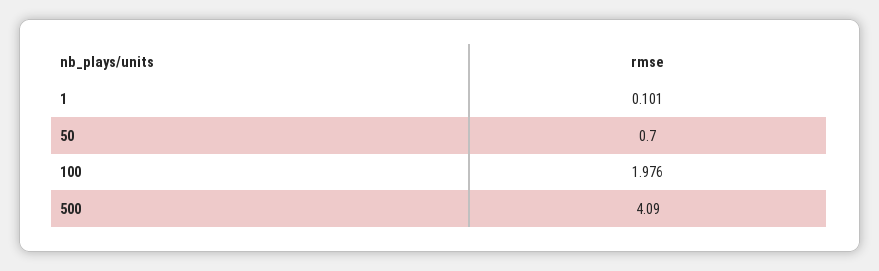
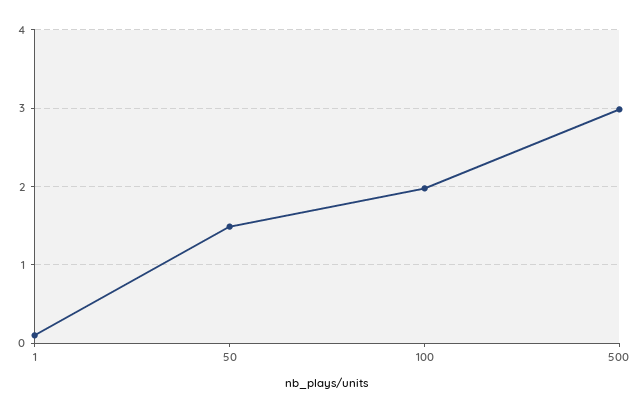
  {
    "1": 0.101,
-   "50": 0.7,
+   "50": 1.5,
    "100": 1.976,
-   "500": 4.09
+   "500": 3
  }

